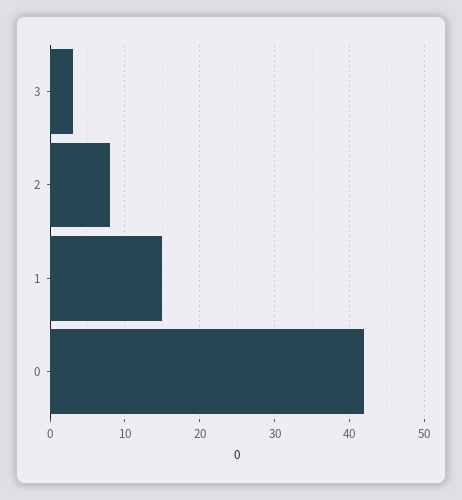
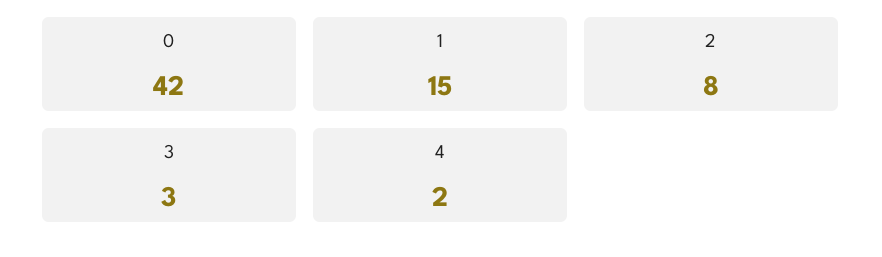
  {
    "3": 3,
    "2": 8,
    "1": 15,
-   "0": 42
+   "0": 42,
+   "4": 2
  }

